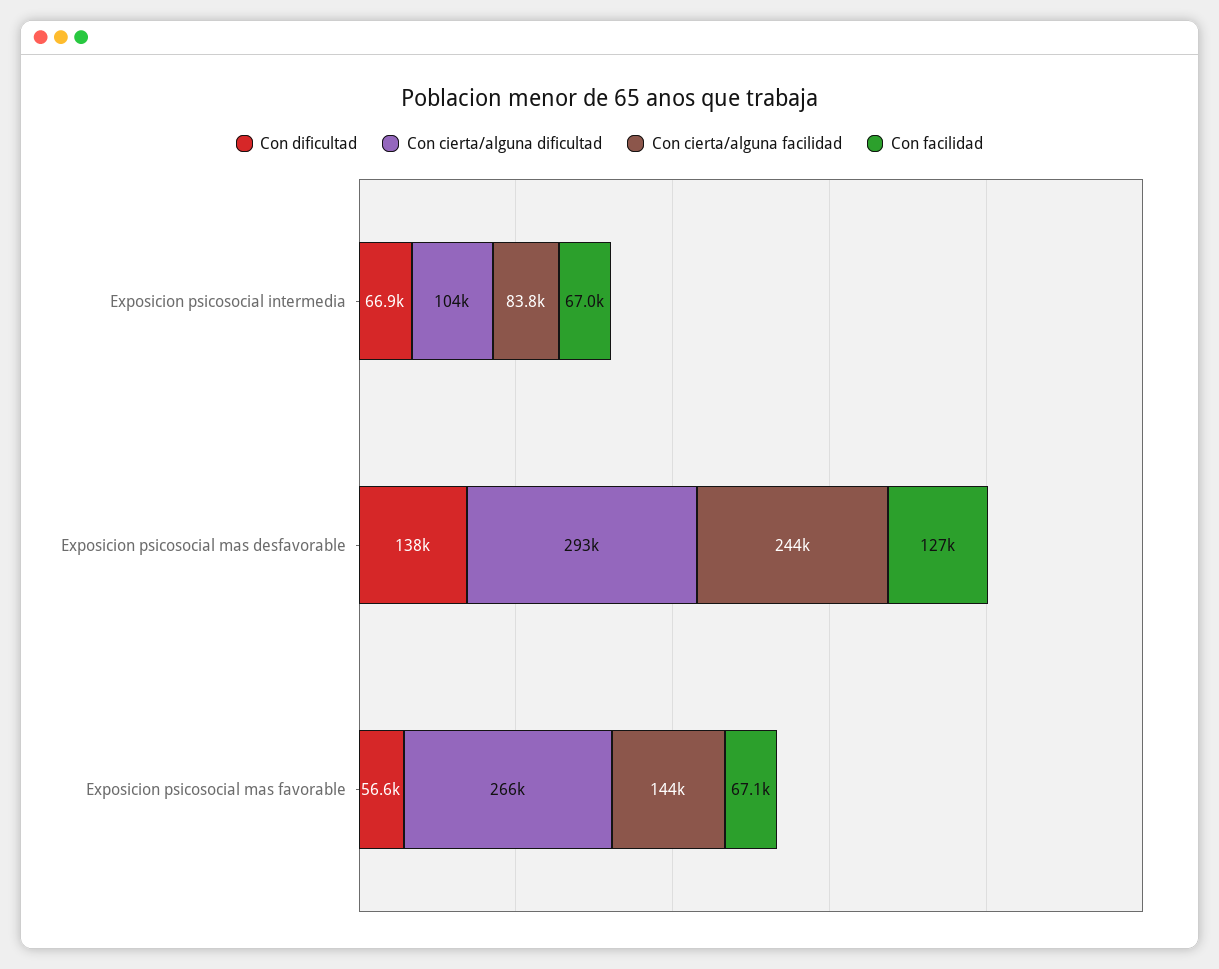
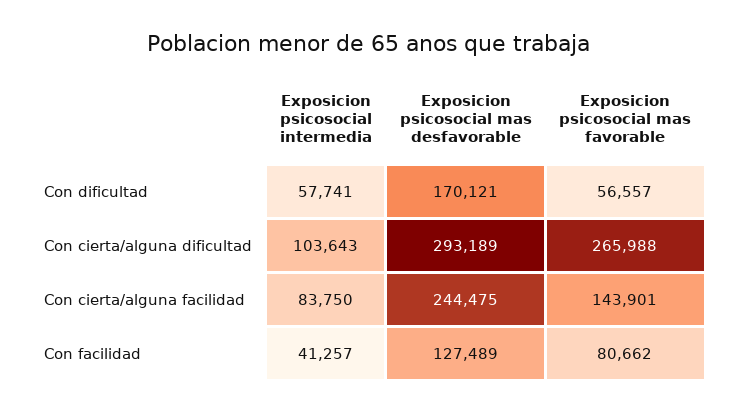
  {
    "Con dificultad": {
-     "Exposicion psicosocial intermedia": 66900,
+     "Exposicion psicosocial intermedia": 57741,
-     "Exposicion psicosocial mas desfavorable": 138000,
+     "Exposicion psicosocial mas desfavorable": 170121,
      "Exposicion psicosocial mas favorable": 56557
    },
    "Con cierta/alguna dificultad": {
      "Exposicion psicosocial intermedia": 103643,
      "Exposicion psicosocial mas desfavorable": 293189,
      "Exposicion psicosocial mas favorable": 265988
    },
    "Con cierta/alguna facilidad": {
      "Exposicion psicosocial intermedia": 83750,
      "Exposicion psicosocial mas desfavorable": 244475,
      "Exposicion psicosocial mas favorable": 143901
    },
    "Con facilidad": {
-     "Exposicion psicosocial intermedia": 67000,
+     "Exposicion psicosocial intermedia": 41257,
      "Exposicion psicosocial mas desfavorable": 127489,
-     "Exposicion psicosocial mas favorable": 67100
+     "Exposicion psicosocial mas favorable": 80662
    }
  }

